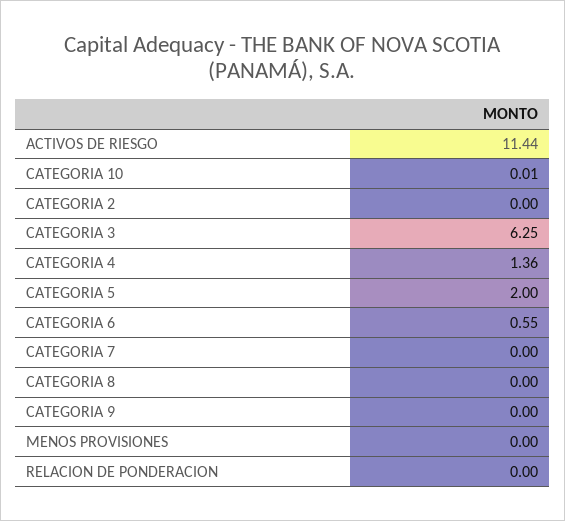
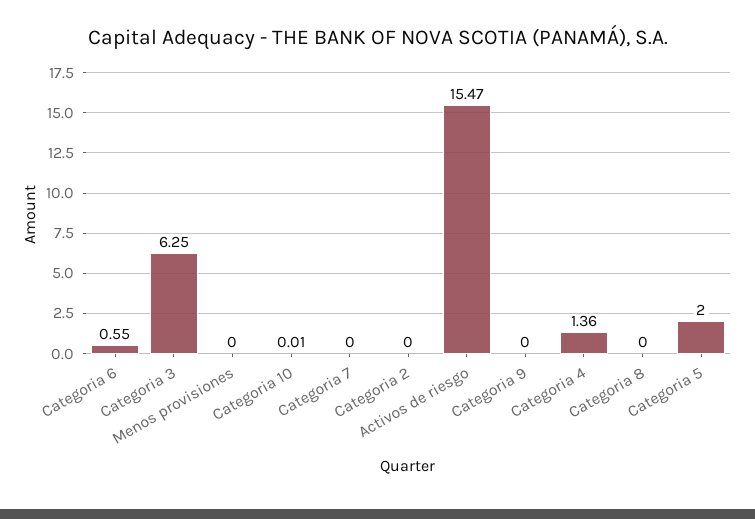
  {
-   "ACTIVOS DE RIESGO": 11.44,
+   "ACTIVOS DE RIESGO": 15.47,
    "CATEGORIA 10": 0.01,
    "CATEGORIA 2": 0,
    "CATEGORIA 3": 6.25,
    "CATEGORIA 4": 1.36,
    "CATEGORIA 5": 2,
    "CATEGORIA 6": 0.55,
    "CATEGORIA 7": 0,
    "CATEGORIA 8": 0,
    "CATEGORIA 9": 0,
-   "MENOS PROVISIONES": 0,
+   "MENOS PROVISIONES": 0
-   "RELACION DE PONDERACION": 0
  }

